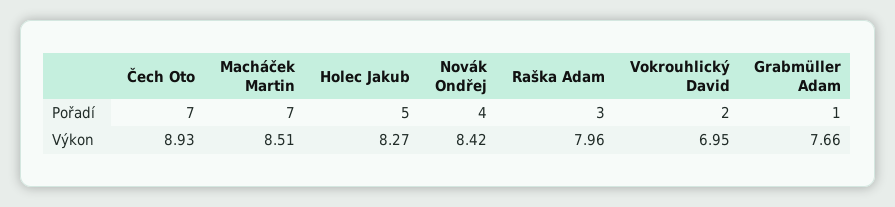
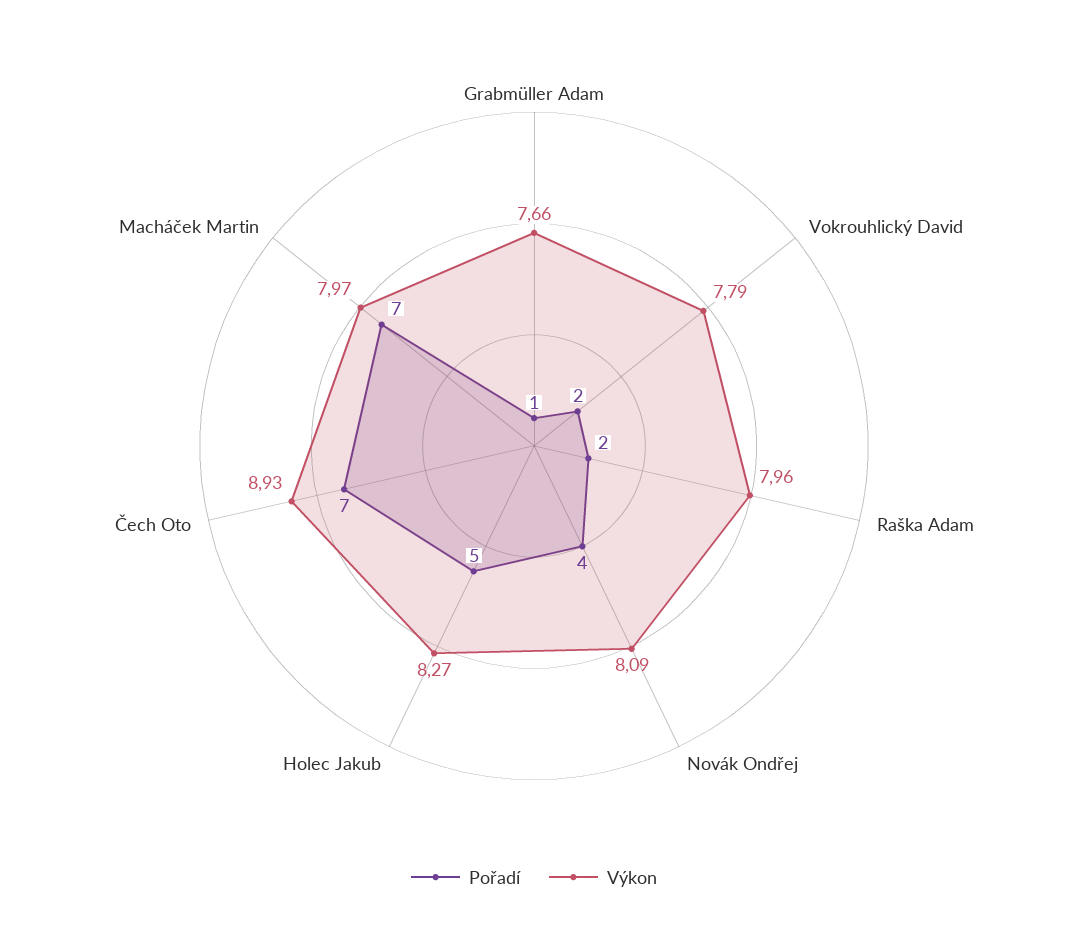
  {
    "Pořadí": {
      "Čech Oto": 7,
      "Macháček Martin": 7,
      "Holec Jakub": 5,
      "Novák Ondřej": 4,
-     "Raška Adam": 3,
+     "Raška Adam": 2,
      "Vokrouhlický David": 2,
      "Grabmüller Adam": 1
    },
    "Výkon": {
      "Čech Oto": 8.93,
-     "Macháček Martin": 8.51,
+     "Macháček Martin": 7.97,
      "Holec Jakub": 8.27,
-     "Novák Ondřej": 8.42,
+     "Novák Ondřej": 8.09,
      "Raška Adam": 7.96,
-     "Vokrouhlický David": 6.95,
+     "Vokrouhlický David": 7.79,
      "Grabmüller Adam": 7.66
    }
  }

